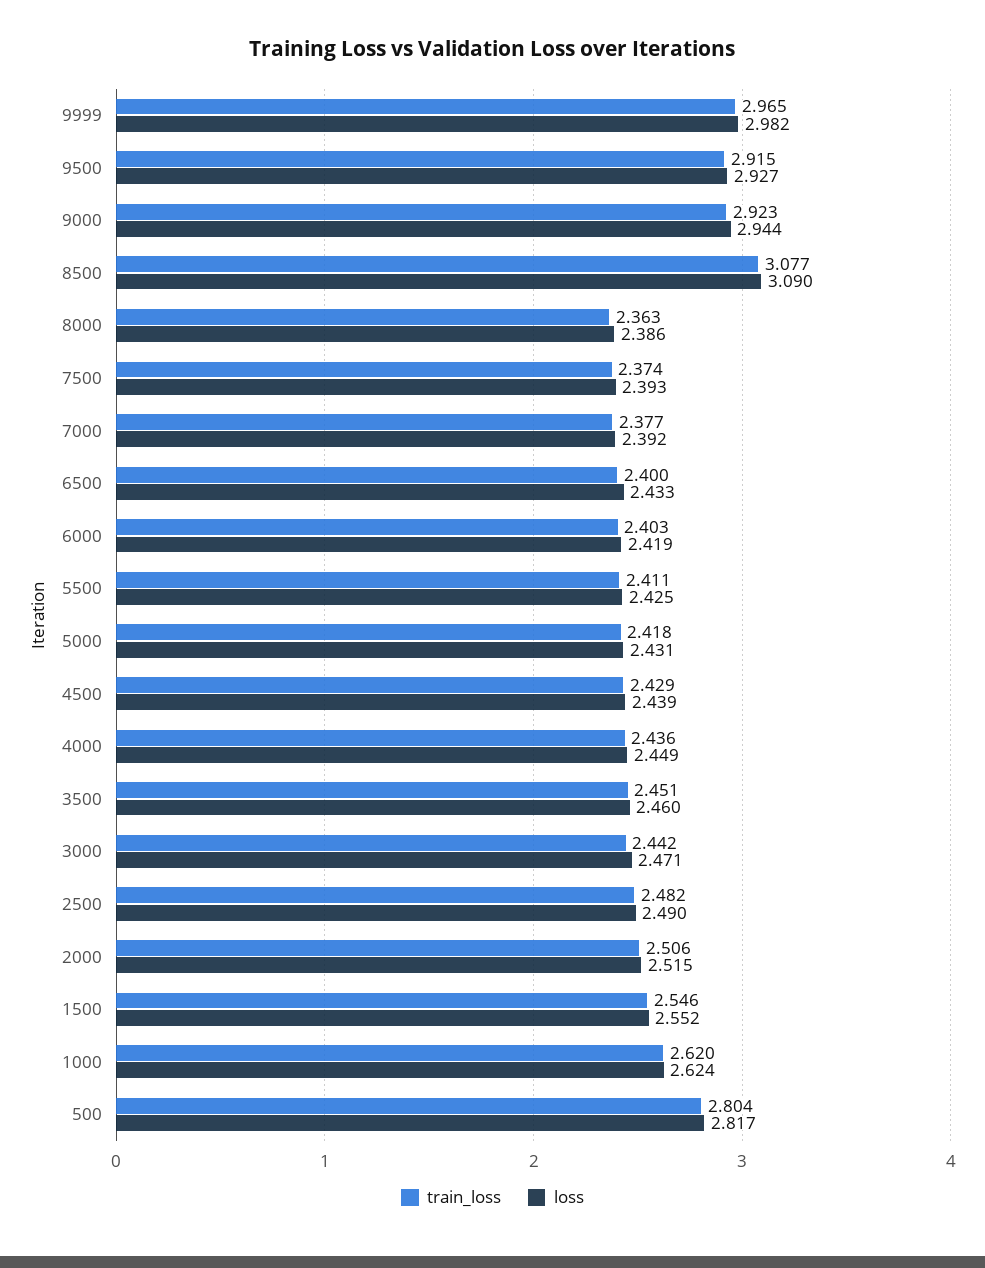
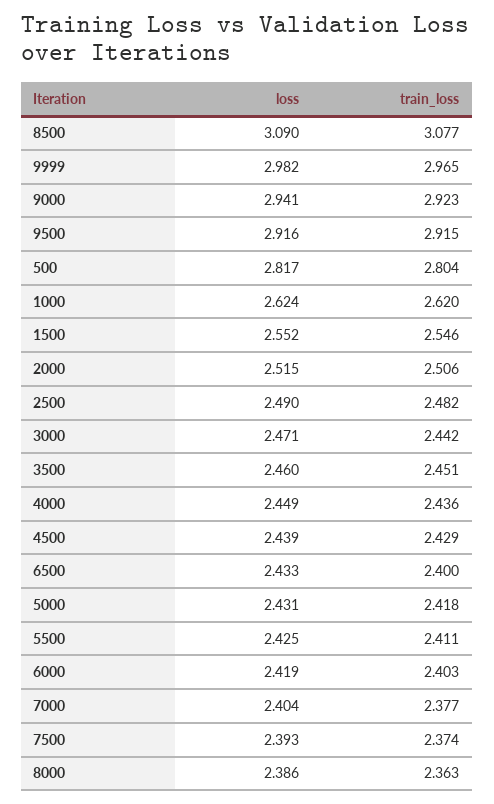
  {
    "train_loss": {
      "9999": 2.965,
      "9500": 2.915,
      "9000": 2.923,
      "8500": 3.077,
      "8000": 2.363,
      "7500": 2.374,
      "7000": 2.377,
      "6500": 2.4,
      "6000": 2.403,
      "5500": 2.411,
      "5000": 2.418,
      "4500": 2.429,
      "4000": 2.436,
      "3500": 2.451,
      "3000": 2.442,
      "2500": 2.482,
      "2000": 2.506,
      "1500": 2.546,
      "1000": 2.62,
      "500": 2.804
    },
    "loss": {
      "9999": 2.982,
-     "9500": 2.927,
+     "9500": 2.916,
-     "9000": 2.944,
+     "9000": 2.941,
      "8500": 3.09,
      "8000": 2.386,
      "7500": 2.393,
-     "7000": 2.392,
+     "7000": 2.404,
      "6500": 2.433,
      "6000": 2.419,
      "5500": 2.425,
      "5000": 2.431,
      "4500": 2.439,
      "4000": 2.449,
      "3500": 2.46,
      "3000": 2.471,
      "2500": 2.49,
      "2000": 2.515,
      "1500": 2.552,
      "1000": 2.624,
      "500": 2.817
    }
  }

